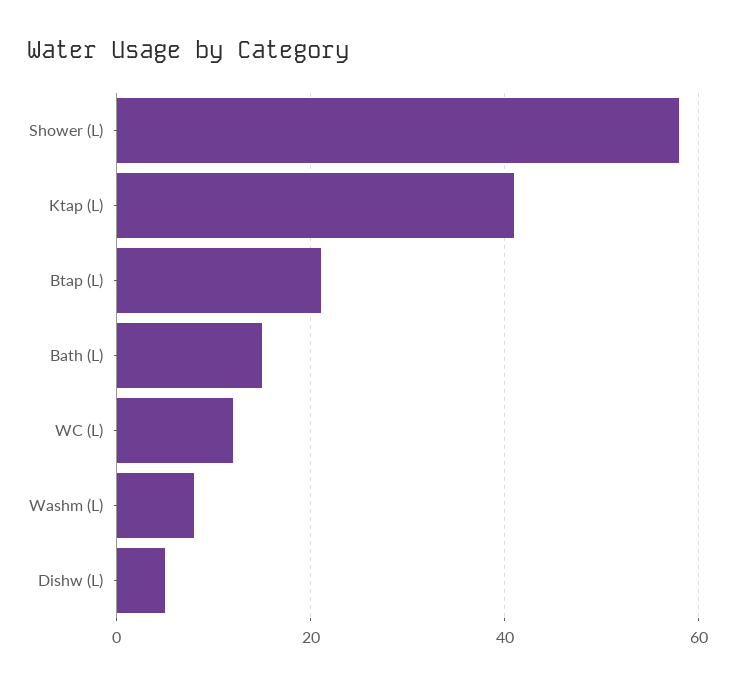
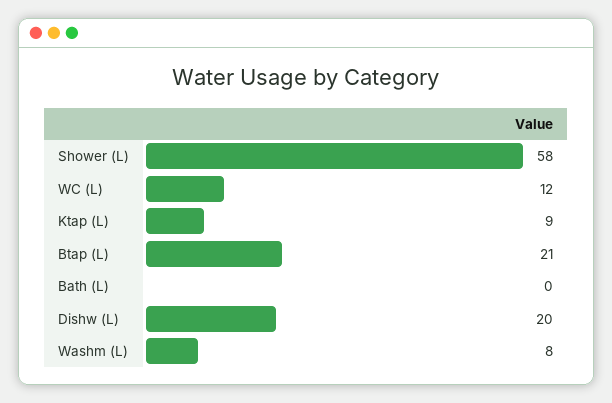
  {
    "Shower (L)": 58,
-   "Ktap (L)": 40,
+   "Ktap (L)": 9,
    "Btap (L)": 21,
-   "Bath (L)": 15,
+   "Bath (L)": 0,
    "WC (L)": 12,
    "Washm (L)": 8,
-   "Dishw (L)": 5
+   "Dishw (L)": 20
  }

